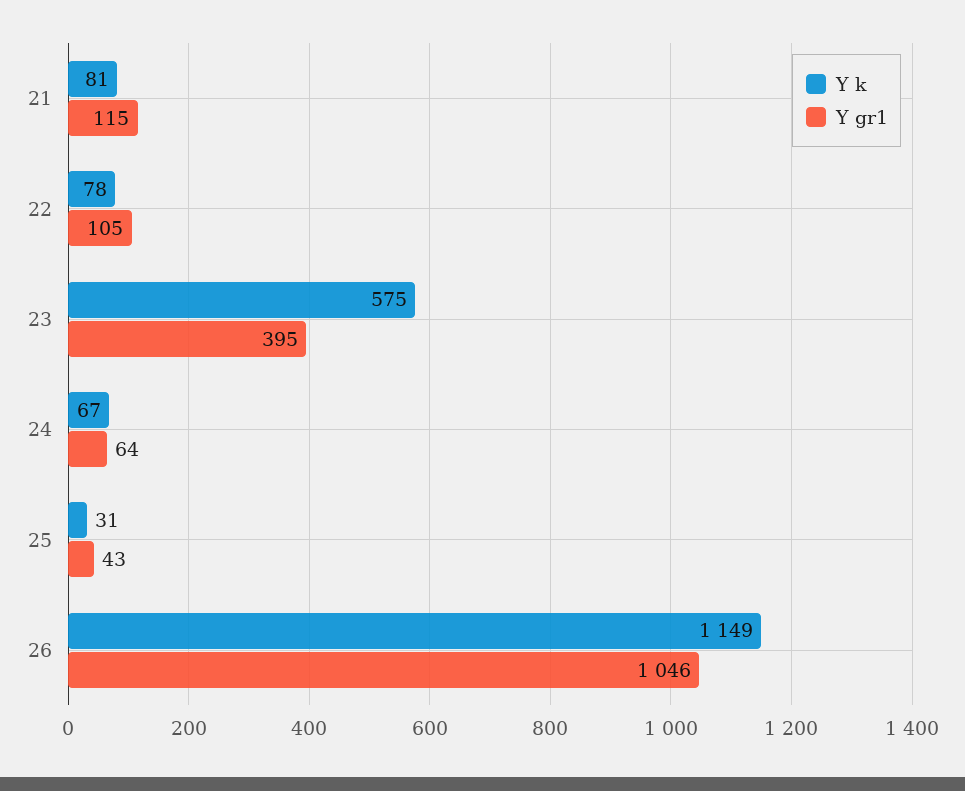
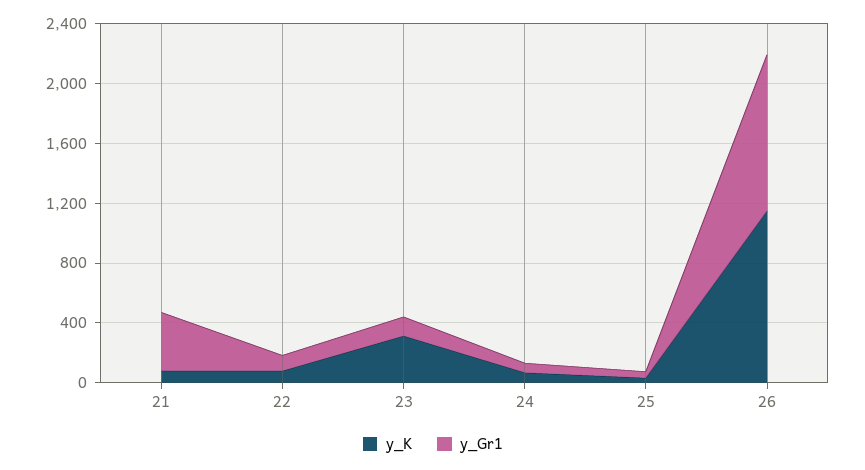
  {
    "Y k": {
      "21": 81,
      "22": 78,
-     "23": 575,
+     "23": 300,
      "24": 67,
      "25": 31,
      "26": 1149
    },
    "Y gr1": {
-     "21": 115,
+     "21": 400,
      "22": 105,
-     "23": 395,
+     "23": 100,
      "24": 64,
      "25": 43,
      "26": 1046
    }
  }

